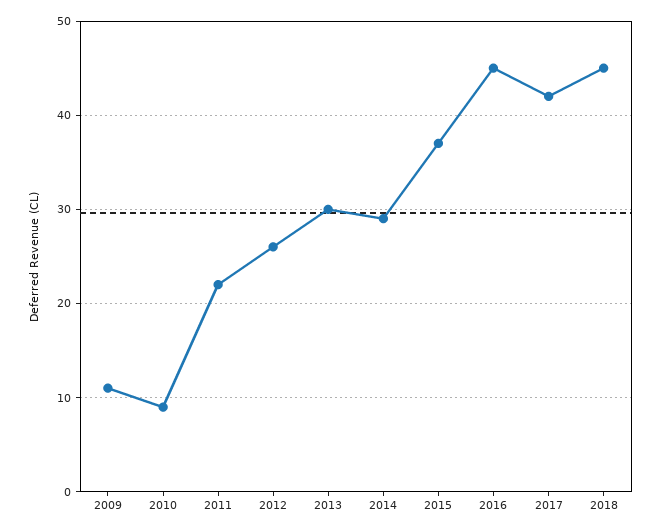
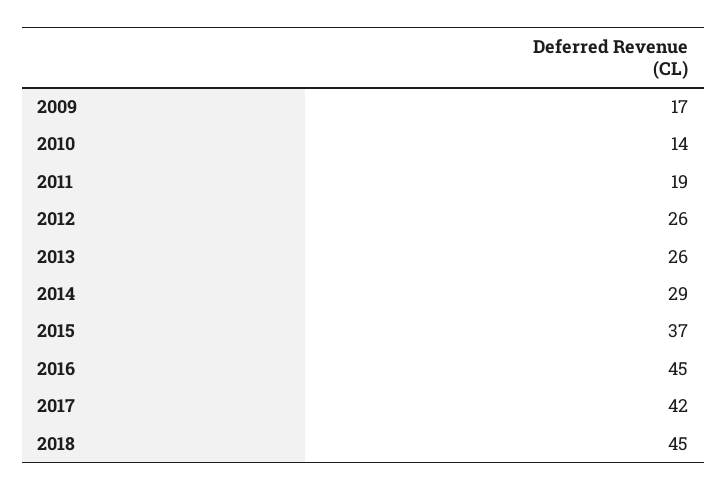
  {
-   "2009": 11,
+   "2009": 17,
-   "2010": 9,
+   "2010": 14,
-   "2011": 22,
+   "2011": 19,
    "2012": 26,
-   "2013": 30,
+   "2013": 26,
    "2014": 29,
    "2015": 37,
    "2016": 45,
    "2017": 42,
    "2018": 45
  }

